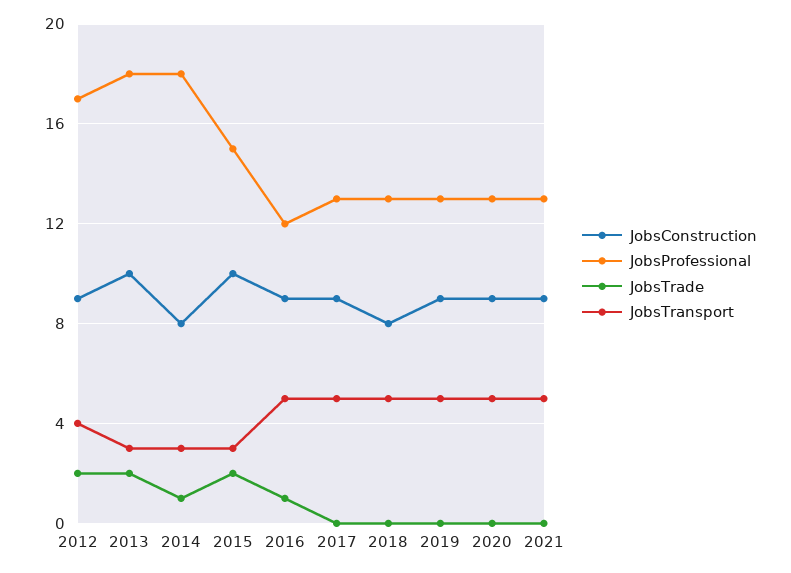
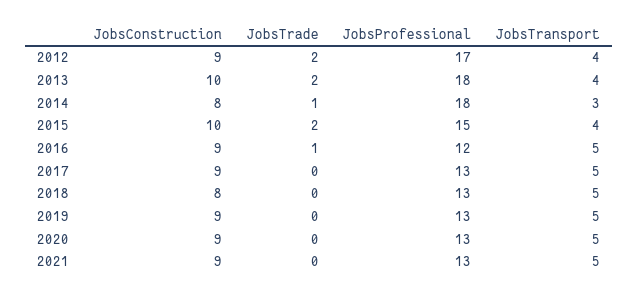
  {
    "JobsConstruction": {
      "2012": 9,
      "2013": 10,
      "2014": 8,
      "2015": 10,
      "2016": 9,
      "2017": 9,
      "2018": 8,
      "2019": 9,
      "2020": 9,
      "2021": 9
    },
    "JobsProfessional": {
      "2012": 17,
      "2013": 18,
      "2014": 18,
      "2015": 15,
      "2016": 12,
      "2017": 13,
      "2018": 13,
      "2019": 13,
      "2020": 13,
      "2021": 13
    },
    "JobsTrade": {
      "2012": 2,
      "2013": 2,
      "2014": 1,
      "2015": 2,
      "2016": 1,
      "2017": 0,
      "2018": 0,
      "2019": 0,
      "2020": 0,
      "2021": 0
    },
    "JobsTransport": {
      "2012": 4,
-     "2013": 3,
+     "2013": 4,
      "2014": 3,
-     "2015": 3,
+     "2015": 4,
      "2016": 5,
      "2017": 5,
      "2018": 5,
      "2019": 5,
      "2020": 5,
      "2021": 5
    }
  }

